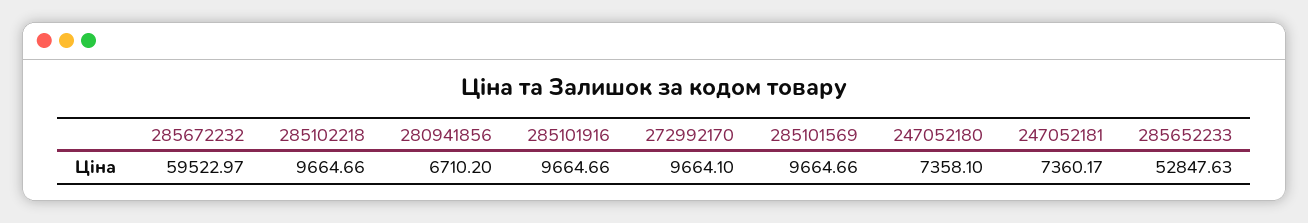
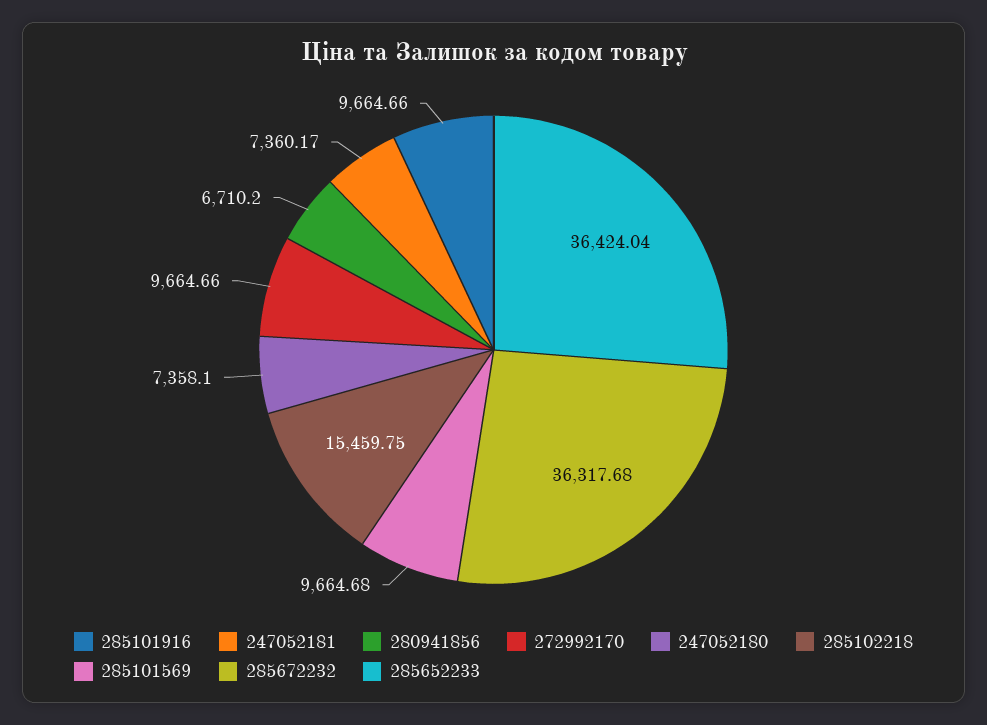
  {
-   "285672232": 59522.97,
+   "285672232": 36317.68,
-   "285102218": 9664.66,
+   "285102218": 15459.75,
    "280941856": 6710.2,
    "285101916": 9664.66,
-   "272992170": 9664.1,
+   "272992170": 9664.66,
-   "285101569": 9664.66,
+   "285101569": 9664.68,
    "247052180": 7358.1,
    "247052181": 7360.17,
-   "285652233": 52847.63
+   "285652233": 36424.04
  }

